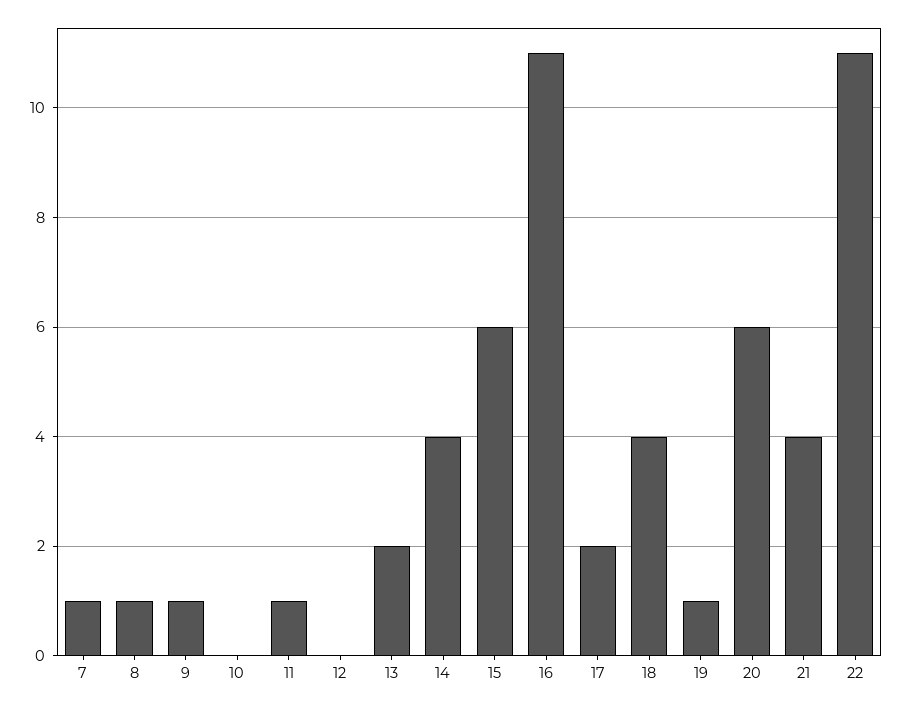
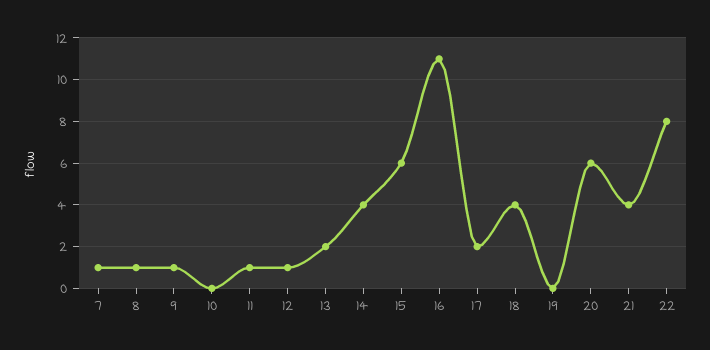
  {
    "7": 1,
    "8": 1,
    "9": 1,
    "10": 0,
    "11": 1,
-   "12": 0,
+   "12": 1,
    "13": 2,
    "14": 4,
    "15": 6,
    "16": 11,
    "17": 2,
    "18": 4,
-   "19": 1,
+   "19": 0,
    "20": 6,
    "21": 4,
-   "22": 11
+   "22": 8
  }

